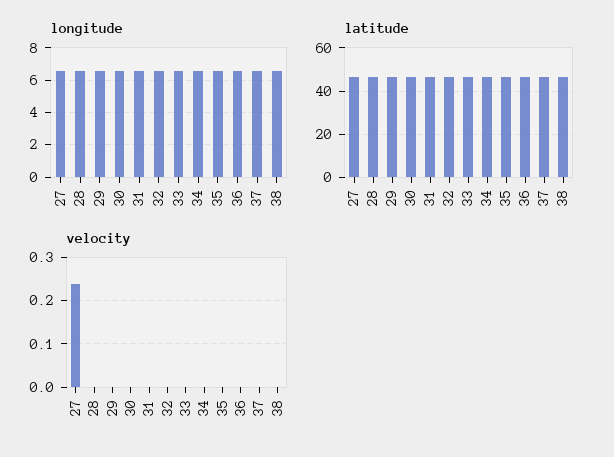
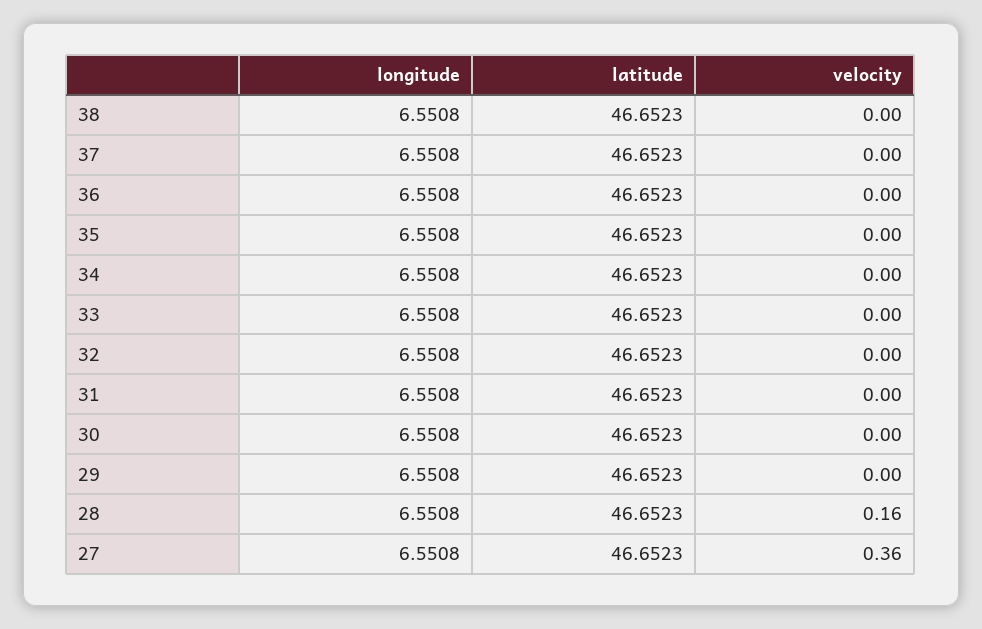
  {
    "longitude": {
      "27": 6.5508,
      "28": 6.5508,
      "29": 6.5508,
      "30": 6.5508,
      "31": 6.5508,
      "32": 6.5508,
      "33": 6.5508,
      "34": 6.5508,
      "35": 6.5508,
      "36": 6.5508,
      "37": 6.5508,
      "38": 6.5508
    },
    "latitude": {
      "27": 46.6523,
      "28": 46.6523,
      "29": 46.6523,
      "30": 46.6523,
      "31": 46.6523,
      "32": 46.6523,
      "33": 46.6523,
      "34": 46.6523,
      "35": 46.6523,
      "36": 46.6523,
      "37": 46.6523,
      "38": 46.6523
    },
    "velocity": {
-     "27": 0.25,
+     "27": 0.36,
-     "28": 0,
+     "28": 0.16,
      "29": 0,
      "30": 0,
      "31": 0,
      "32": 0,
      "33": 0,
      "34": 0,
      "35": 0,
      "36": 0,
      "37": 0,
      "38": 0
    }
  }

